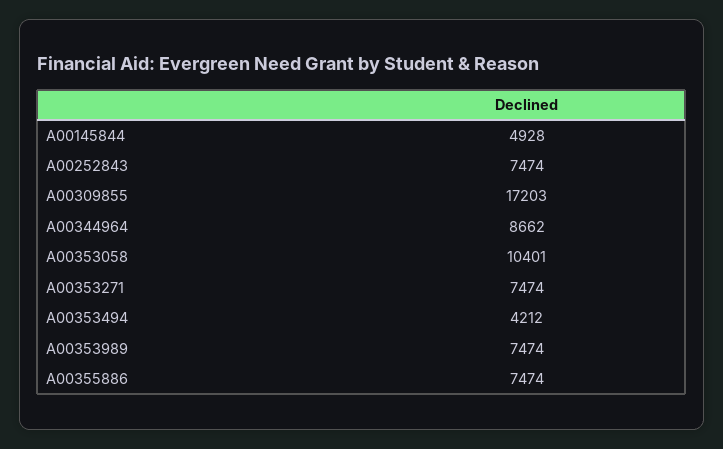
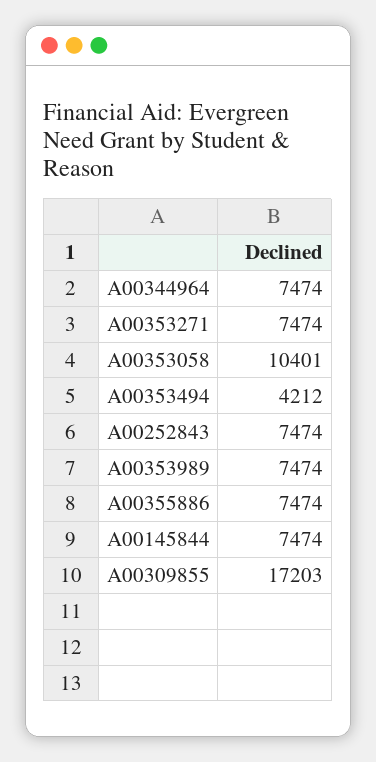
  {
-   "A00145844": 4928,
+   "A00145844": 7474,
    "A00252843": 7474,
    "A00309855": 17203,
-   "A00344964": 8662,
+   "A00344964": 7474,
    "A00353058": 10401,
    "A00353271": 7474,
    "A00353494": 4212,
    "A00353989": 7474,
    "A00355886": 7474
  }

